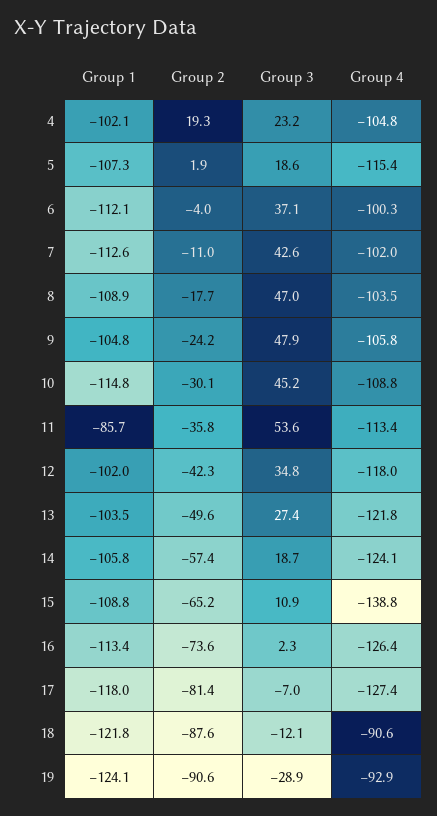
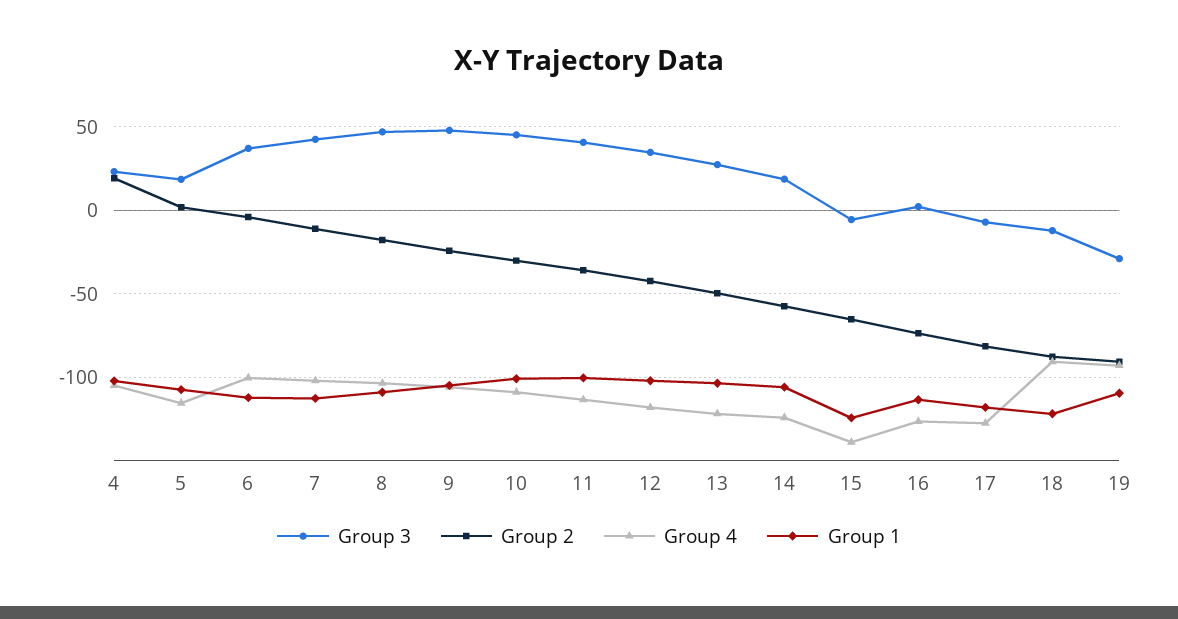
  {
    "Group 1": {
      "4": -102.1,
      "5": -107.3,
      "6": -112.1,
      "7": -112.6,
      "8": -108.9,
      "9": -104.8,
-     "10": -114.8,
+     "10": -100,
-     "11": -85.7,
+     "11": -100,
      "12": -102,
      "13": -103.5,
      "14": -105.8,
-     "15": -108.8,
+     "15": -125,
      "16": -113.4,
      "17": -118,
      "18": -121.8,
-     "19": -124.1
+     "19": -110
    },
    "Group 2": {
      "4": 19.3,
      "5": 1.9,
      "6": -4,
      "7": -11,
      "8": -17.7,
      "9": -24.2,
      "10": -30.1,
      "11": -35.8,
      "12": -42.3,
      "13": -49.6,
      "14": -57.4,
      "15": -65.2,
      "16": -73.6,
      "17": -81.4,
      "18": -87.6,
      "19": -90.6
    },
    "Group 3": {
      "4": 23.2,
      "5": 18.6,
      "6": 37.1,
      "7": 42.6,
      "8": 47,
      "9": 47.9,
      "10": 45.2,
-     "11": 53.6,
+     "11": 40,
      "12": 34.8,
      "13": 27.4,
      "14": 18.7,
-     "15": 10.9,
+     "15": -5,
      "16": 2.3,
      "17": -7,
      "18": -12.1,
      "19": -28.9
    },
    "Group 4": {
      "4": -104.8,
      "5": -115.4,
      "6": -100.3,
      "7": -102,
      "8": -103.5,
      "9": -105.8,
      "10": -108.8,
      "11": -113.4,
      "12": -118,
      "13": -121.8,
      "14": -124.1,
      "15": -138.8,
      "16": -126.4,
      "17": -127.4,
      "18": -90.6,
      "19": -92.9
    }
  }

